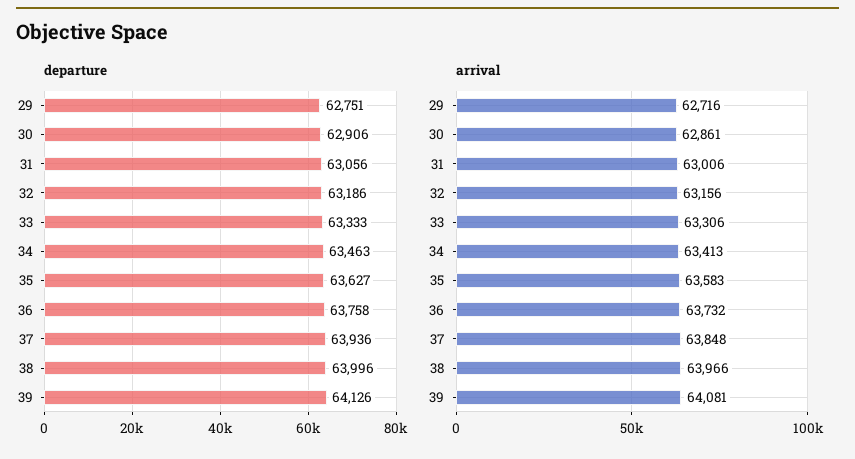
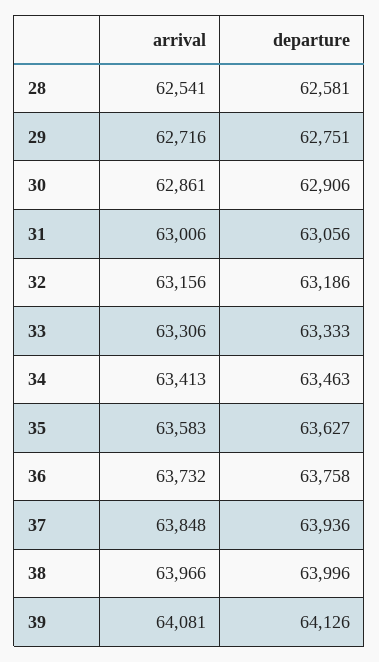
  {
    "departure": {
      "29": 62751,
      "30": 62906,
      "31": 63056,
      "32": 63186,
      "33": 63333,
      "34": 63463,
      "35": 63627,
      "36": 63758,
      "37": 63936,
      "38": 63996,
-     "39": 64126
+     "39": 64126,
+     "28": 62581
    },
    "arrival": {
      "29": 62716,
      "30": 62861,
      "31": 63006,
      "32": 63156,
      "33": 63306,
      "34": 63413,
      "35": 63583,
      "36": 63732,
      "37": 63848,
      "38": 63966,
-     "39": 64081
+     "39": 64081,
+     "28": 62541
    }
  }

